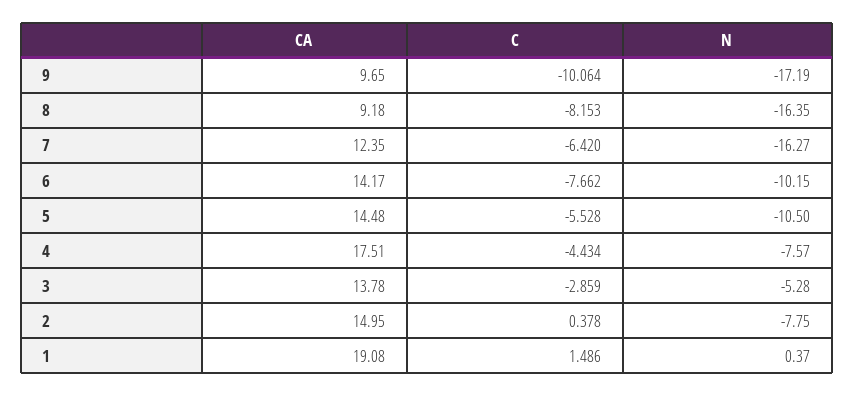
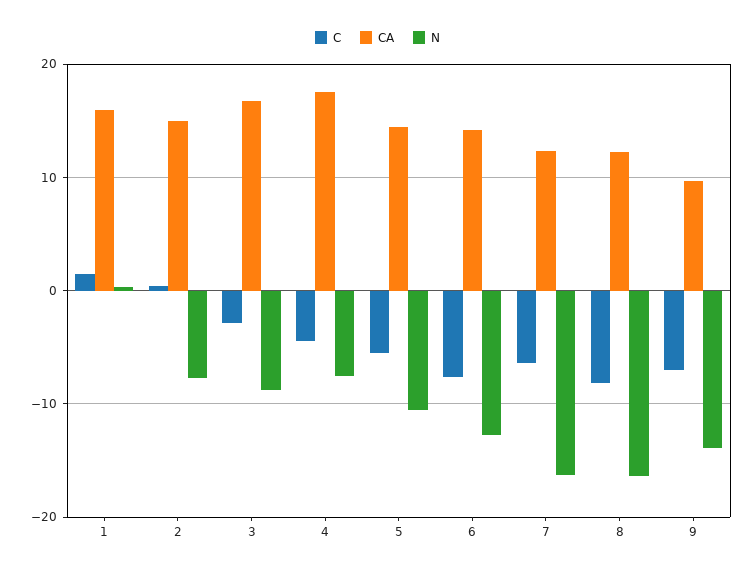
  {
    "CA": {
      "9": 9.65,
-     "8": 9.18,
+     "8": 12,
      "7": 12.35,
      "6": 14.17,
      "5": 14.48,
      "4": 17.51,
-     "3": 13.78,
+     "3": 17,
      "2": 14.95,
-     "1": 19.08
+     "1": 16
    },
    "C": {
-     "9": -10.064,
+     "9": -7,
      "8": -8.153,
      "7": -6.42,
      "6": -7.662,
      "5": -5.528,
      "4": -4.434,
      "3": -2.859,
      "2": 0.378,
      "1": 1.486
    },
    "N": {
-     "9": -17.19,
+     "9": -14,
      "8": -16.35,
      "7": -16.27,
-     "6": -10.15,
+     "6": -13,
      "5": -10.5,
      "4": -7.57,
-     "3": -5.28,
+     "3": -9,
      "2": -7.75,
      "1": 0.37
    }
  }

